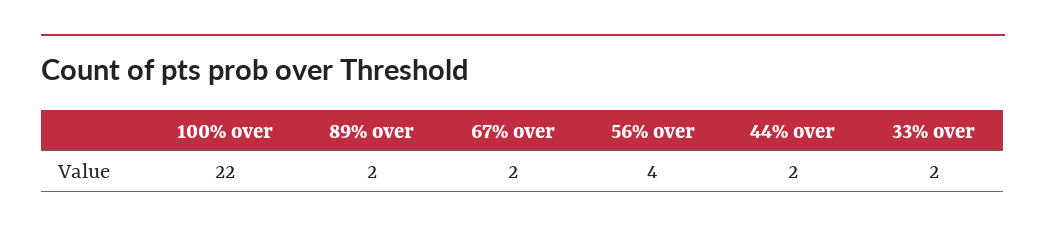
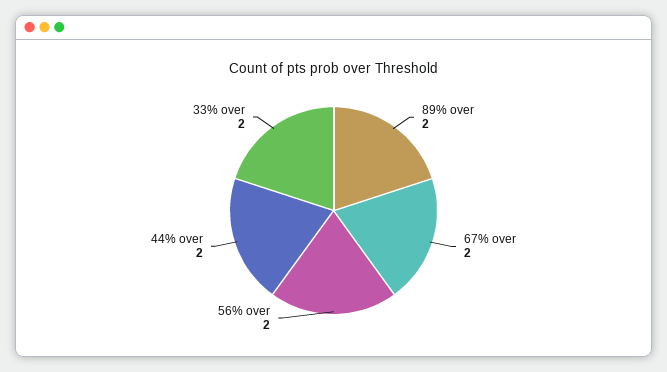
  {
-   "100% over": 22,
    "89% over": 2,
    "67% over": 2,
-   "56% over": 4,
+   "56% over": 2,
    "44% over": 2,
    "33% over": 2
  }

